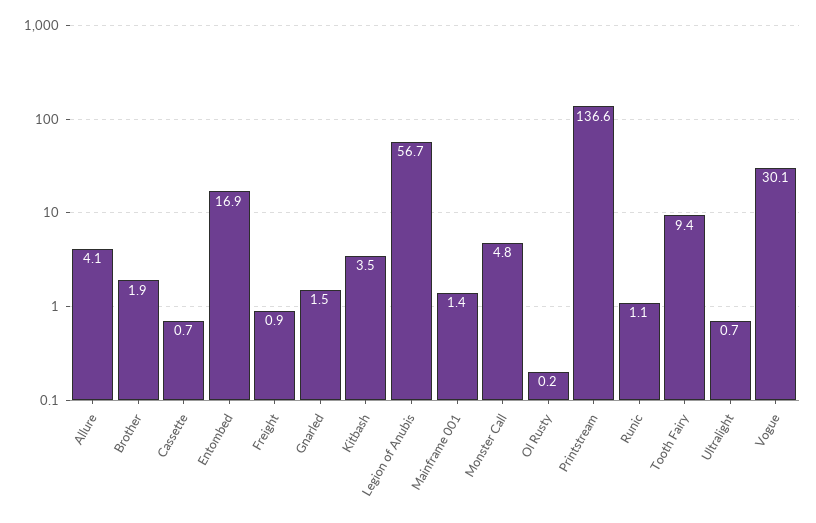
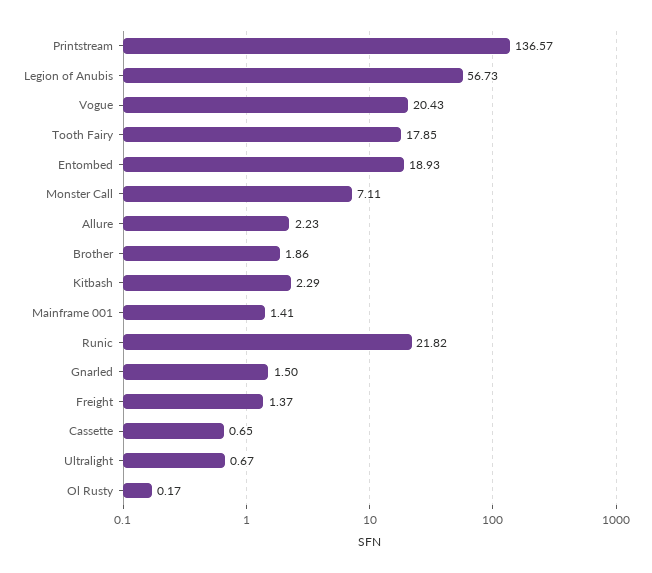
  {
-   "Allure": 4.1,
+   "Allure": 2.23,
    "Brother": 1.86,
    "Cassette": 0.65,
-   "Entombed": 16.9,
+   "Entombed": 18.93,
-   "Freight": 0.9,
+   "Freight": 1.37,
    "Gnarled": 1.5,
-   "Kitbash": 3.5,
+   "Kitbash": 2.29,
    "Legion of Anubis": 56.73,
    "Mainframe 001": 1.41,
-   "Monster Call": 4.8,
+   "Monster Call": 7.11,
    "Ol Rusty": 0.17,
    "Printstream": 136.57,
-   "Runic": 1.1,
+   "Runic": 21.82,
-   "Tooth Fairy": 9.4,
+   "Tooth Fairy": 17.85,
    "Ultralight": 0.67,
-   "Vogue": 30.1
+   "Vogue": 20.43
  }

